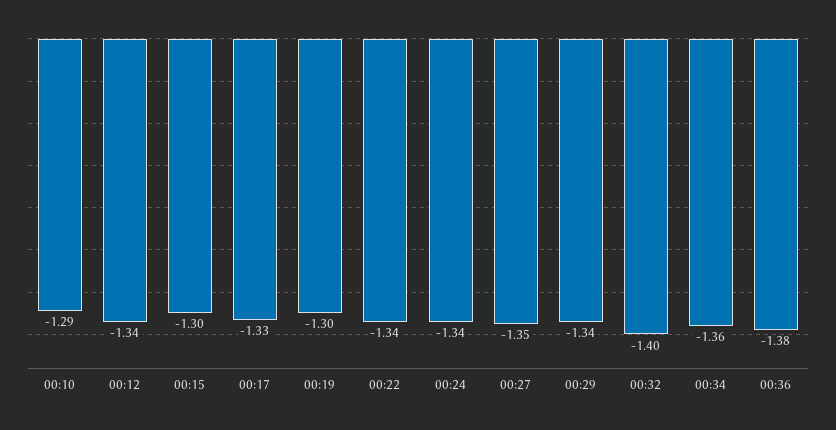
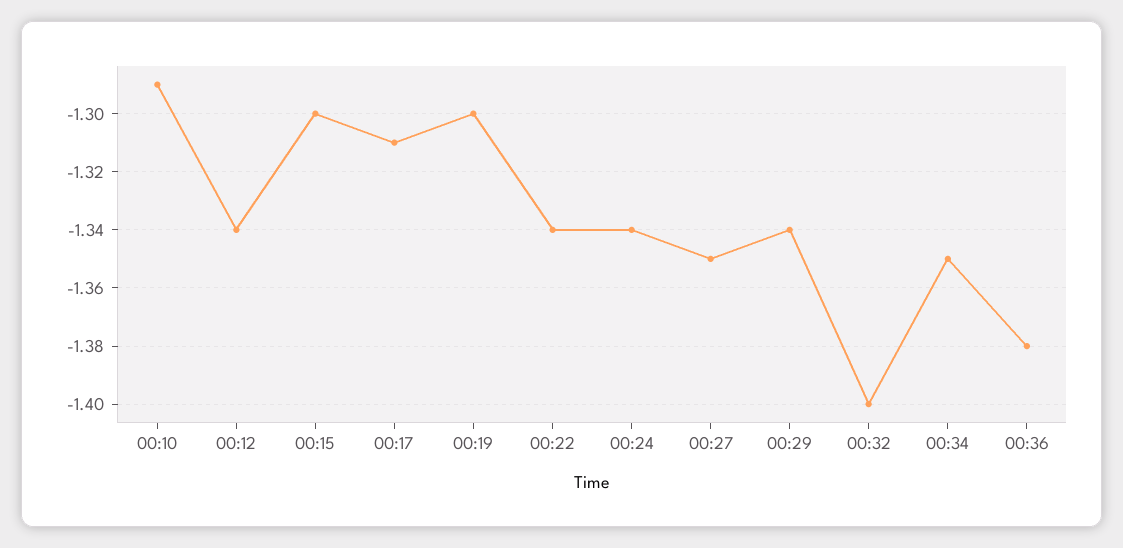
  {
    "00:10": -1.29,
    "00:12": -1.34,
    "00:15": -1.3,
-   "00:17": -1.33,
+   "00:17": -1.31,
    "00:19": -1.3,
    "00:22": -1.34,
    "00:24": -1.34,
    "00:27": -1.35,
    "00:29": -1.34,
    "00:32": -1.4,
-   "00:34": -1.36,
+   "00:34": -1.35,
    "00:36": -1.38
  }

